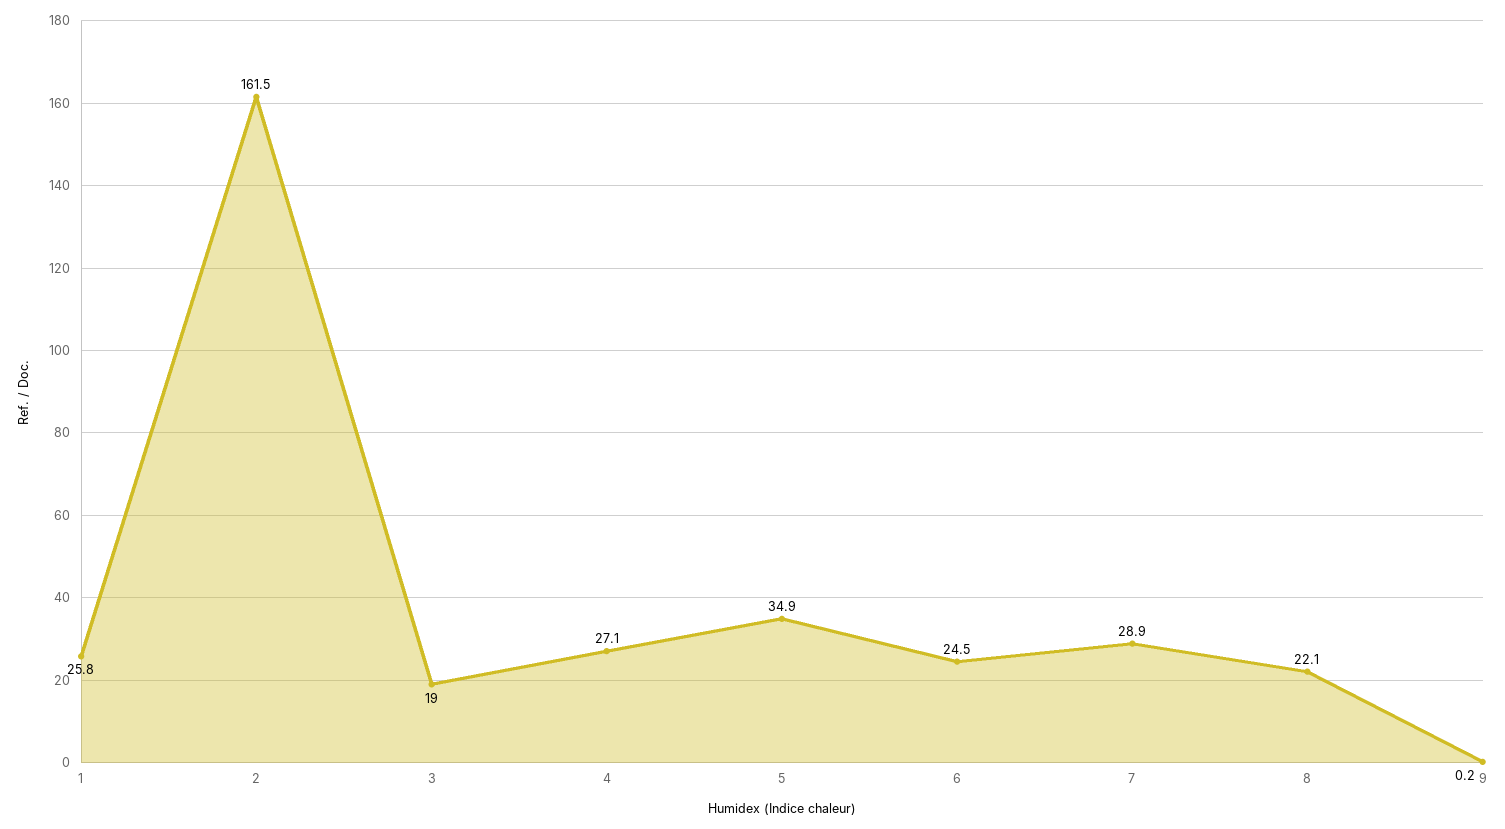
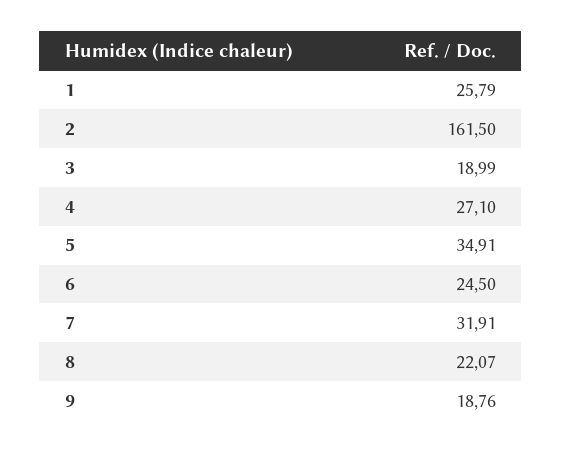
  {
    "1": 25.79,
    "2": 161.5,
    "3": 18.99,
    "4": 27.1,
    "5": 34.91,
    "6": 24.5,
-   "7": 28.9,
+   "7": 31.91,
    "8": 22.07,
-   "9": 0.2
+   "9": 18.76
  }

